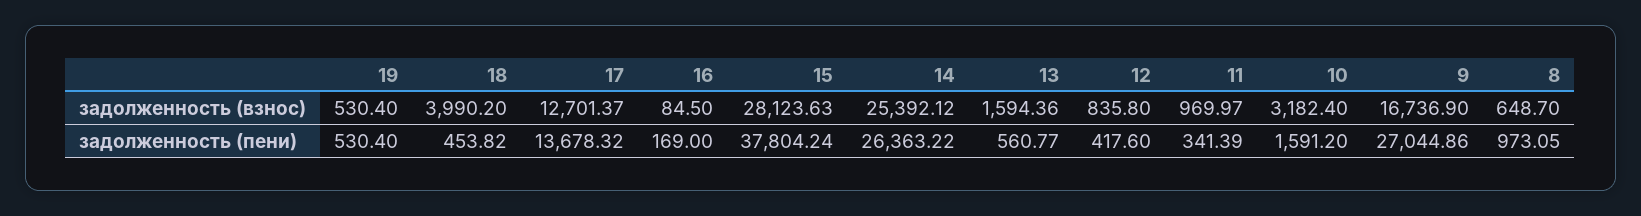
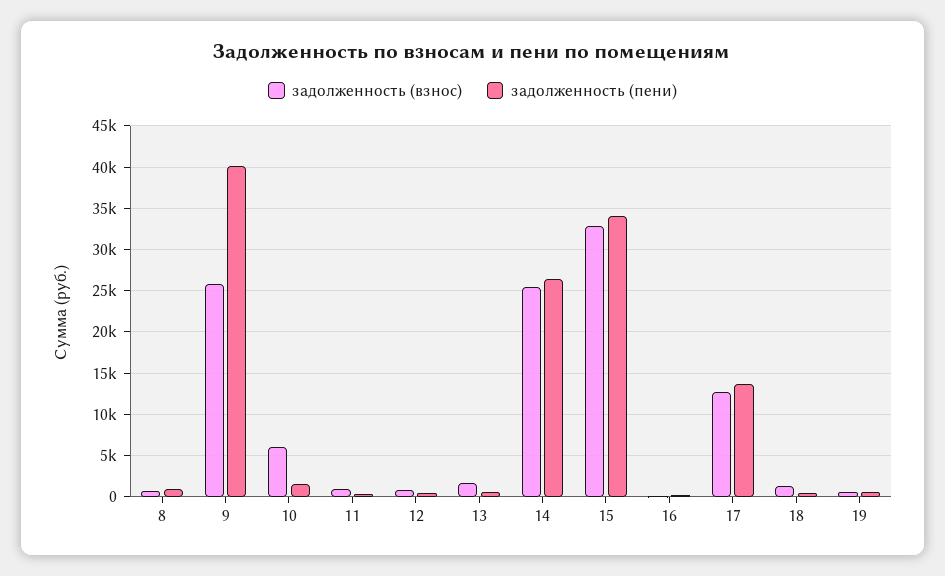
  {
    "задолженность (взнос)": {
      "19": 530.4,
-     "18": 3990.2,
+     "18": 1000,
      "17": 12701.37,
      "16": 84.5,
-     "15": 28123.63,
+     "15": 33000,
      "14": 25392.12,
      "13": 1594.36,
      "12": 835.8,
      "11": 969.97,
-     "10": 3182.4,
+     "10": 6000,
-     "9": 16736.9,
+     "9": 26000,
      "8": 648.7
    },
    "задолженность (пени)": {
      "19": 530.4,
      "18": 453.82,
      "17": 13678.32,
      "16": 169,
-     "15": 37804.24,
+     "15": 34000,
      "14": 26363.22,
      "13": 560.77,
      "12": 417.6,
      "11": 341.39,
      "10": 1591.2,
-     "9": 27044.86,
+     "9": 40000,
      "8": 973.05
    }
  }

